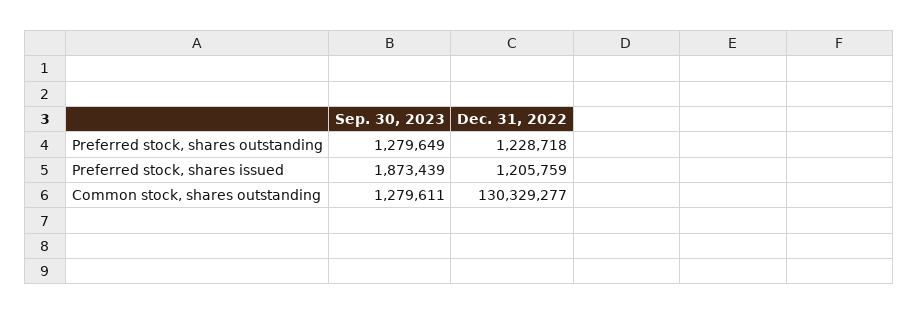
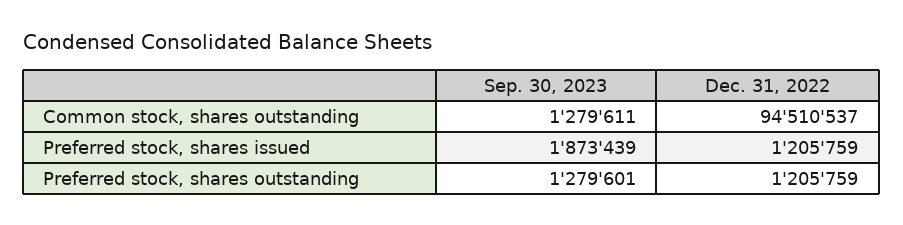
  {
    "Sep. 30, 2023": {
-     "Preferred stock, shares outstanding": 1279649,
+     "Preferred stock, shares outstanding": 1279601,
      "Preferred stock, shares issued": 1873439,
      "Common stock, shares outstanding": 1279611
    },
    "Dec. 31, 2022": {
-     "Preferred stock, shares outstanding": 1228718,
+     "Preferred stock, shares outstanding": 1205759,
      "Preferred stock, shares issued": 1205759,
-     "Common stock, shares outstanding": 130329277
+     "Common stock, shares outstanding": 94510537
    }
  }

